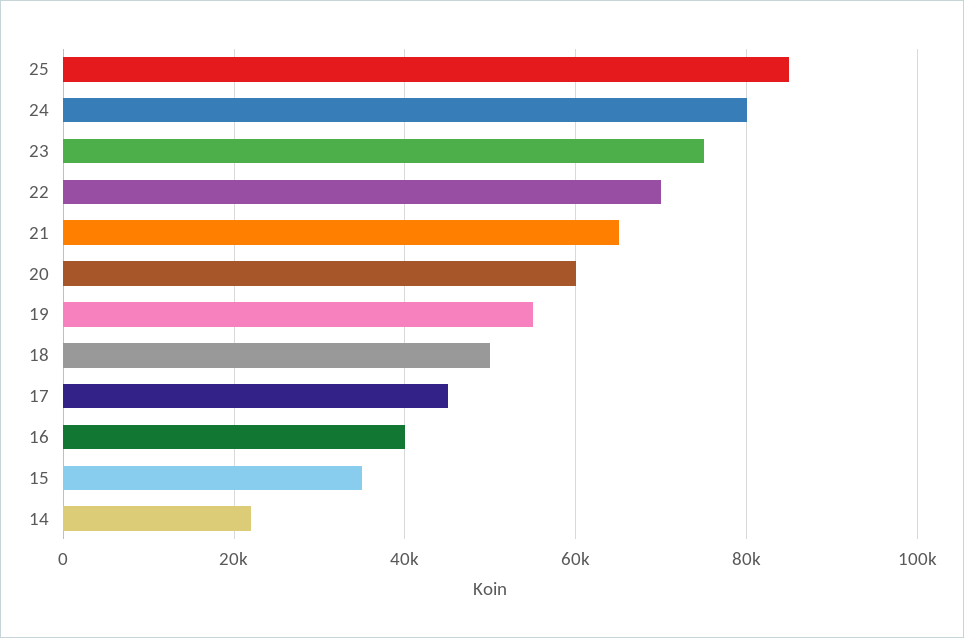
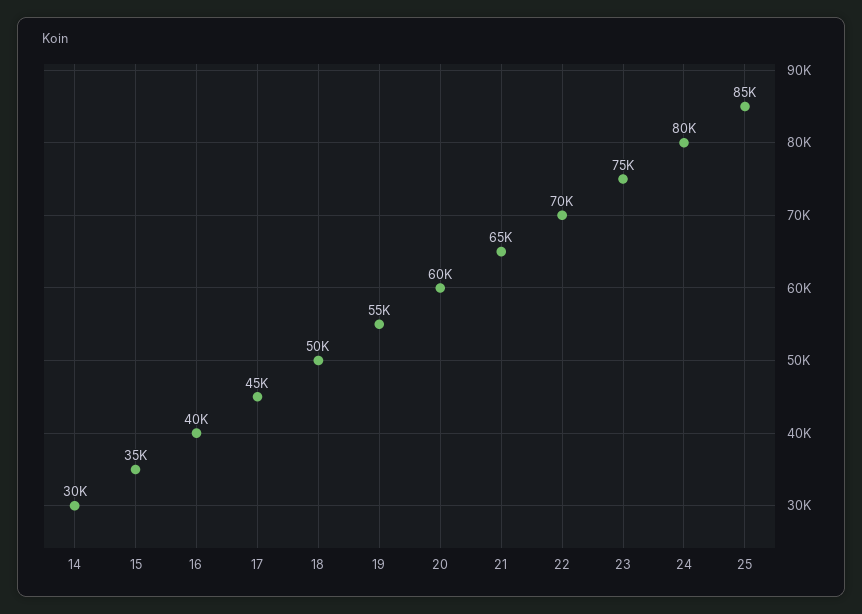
  {
    "25": 85000,
    "24": 80000,
    "23": 75000,
    "22": 70000,
    "21": 65000,
    "20": 60000,
    "19": 55000,
    "18": 50000,
    "17": 45000,
    "16": 40000,
    "15": 35000,
-   "14": 22000
+   "14": 30000
  }

